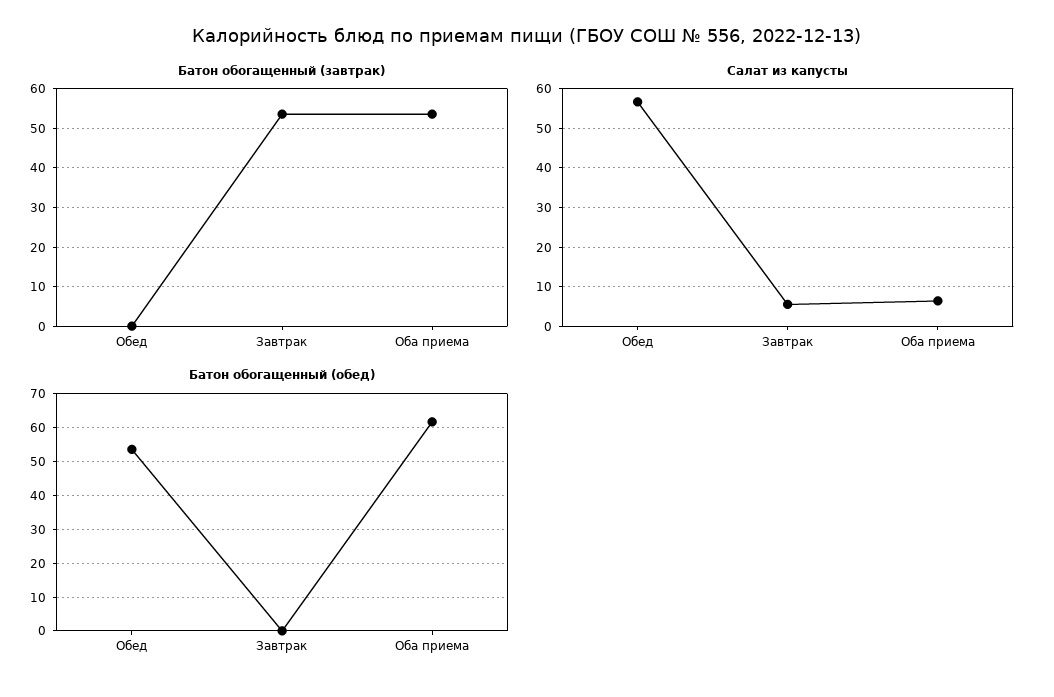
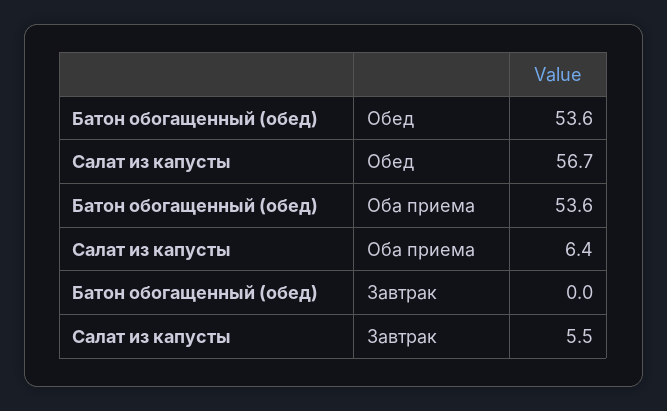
  {
-   "Батон обогащенный (завтрак)": {
-     "Обед": 0,
-     "Завтрак": 54,
-     "Оба приема": 54
-   },
    "Салат из капусты": {
      "Обед": 56.7,
      "Завтрак": 5.5,
      "Оба приема": 6.4
    },
    "Батон обогащенный (обед)": {
      "Обед": 53.6,
      "Завтрак": 0,
-     "Оба приема": 62
+     "Оба приема": 53.6
    }
  }

